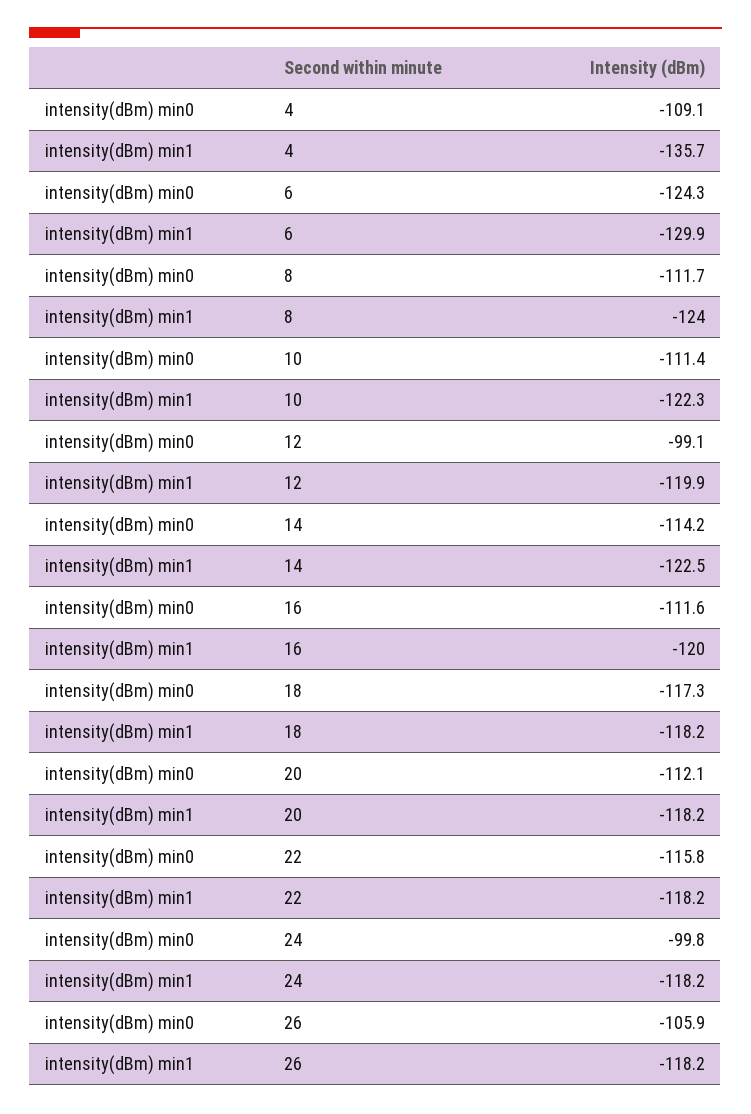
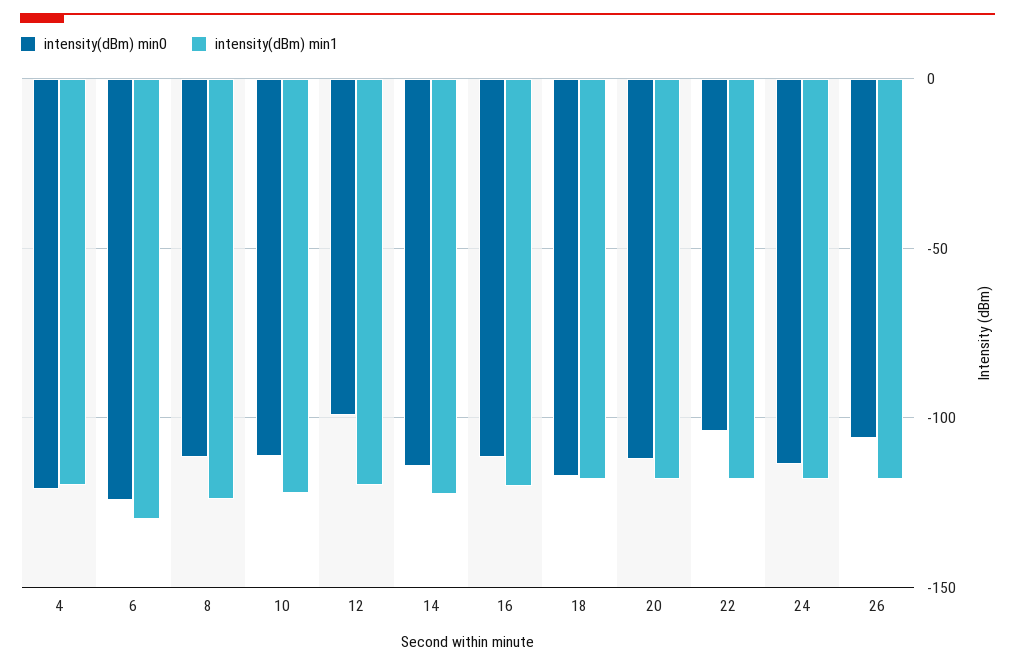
  {
    "intensity(dBm) min0": {
-     "4": -109.1,
+     "4": -120,
      "6": -124.3,
      "8": -111.7,
      "10": -111.4,
      "12": -99.1,
      "14": -114.2,
      "16": -111.6,
      "18": -117.3,
      "20": -112.1,
-     "22": -115.8,
+     "22": -105,
-     "24": -99.8,
+     "24": -115,
      "26": -105.9
    },
    "intensity(dBm) min1": {
-     "4": -135.7,
+     "4": -120,
      "6": -129.9,
      "8": -124,
      "10": -122.3,
      "12": -119.9,
      "14": -122.5,
      "16": -120,
      "18": -118.2,
      "20": -118.2,
      "22": -118.2,
      "24": -118.2,
      "26": -118.2
    }
  }

